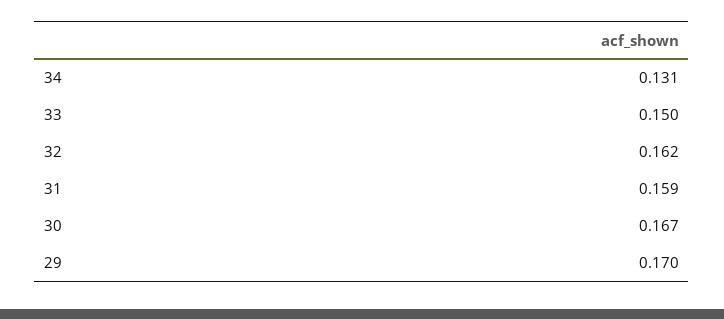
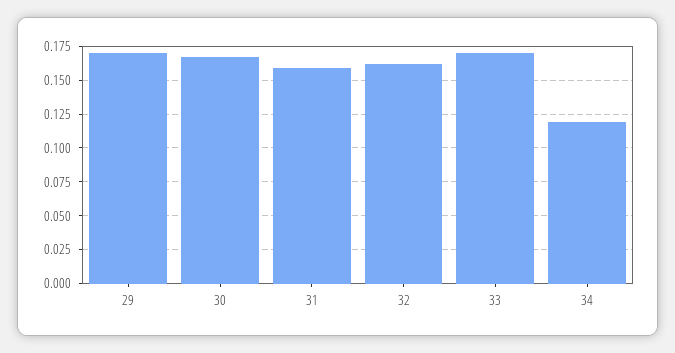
  {
-   "34": 0.131,
+   "34": 0.12,
-   "33": 0.15,
+   "33": 0.17,
    "32": 0.162,
    "31": 0.159,
    "30": 0.167,
    "29": 0.17
  }

